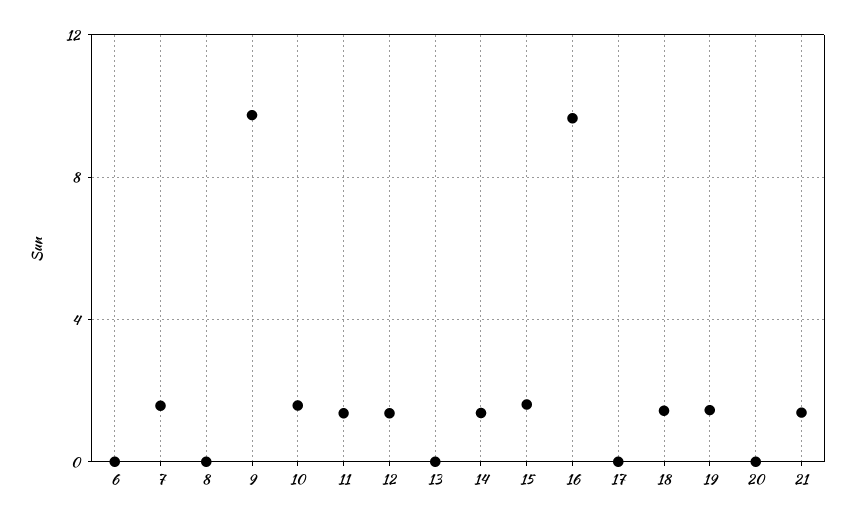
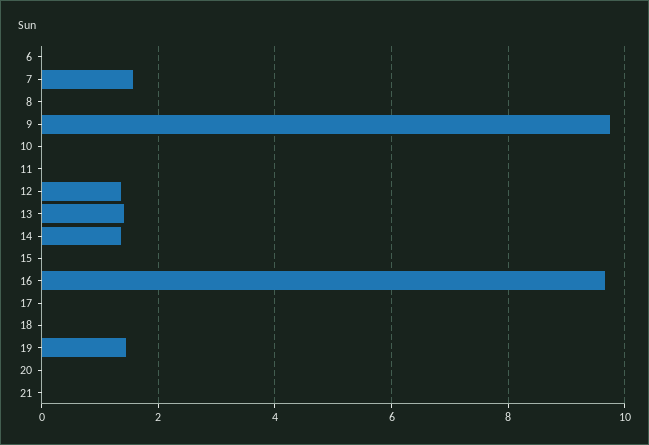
  {
    "6": 0,
    "7": 1.6,
    "8": 0,
    "9": 9.8,
-   "10": 1.5,
+   "10": 0,
-   "11": 1.5,
+   "11": 0,
    "12": 1.4,
-   "13": 0,
+   "13": 1.4,
    "14": 1.4,
-   "15": 1.5,
+   "15": 0,
    "16": 9.6,
    "17": 0,
-   "18": 1.5,
+   "18": 0,
    "19": 1.4,
    "20": 0,
-   "21": 1.5
+   "21": 0
  }

